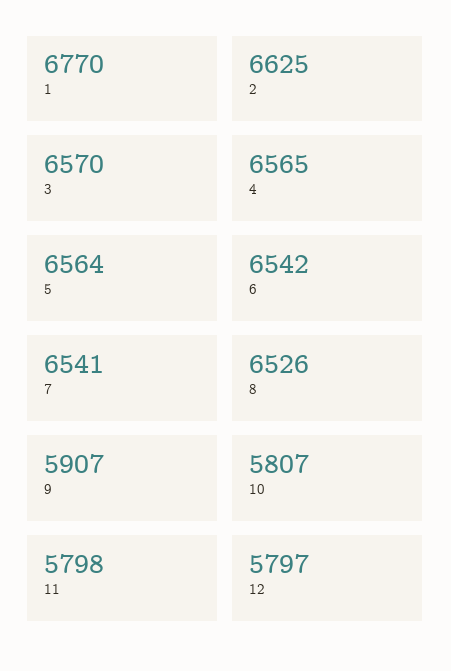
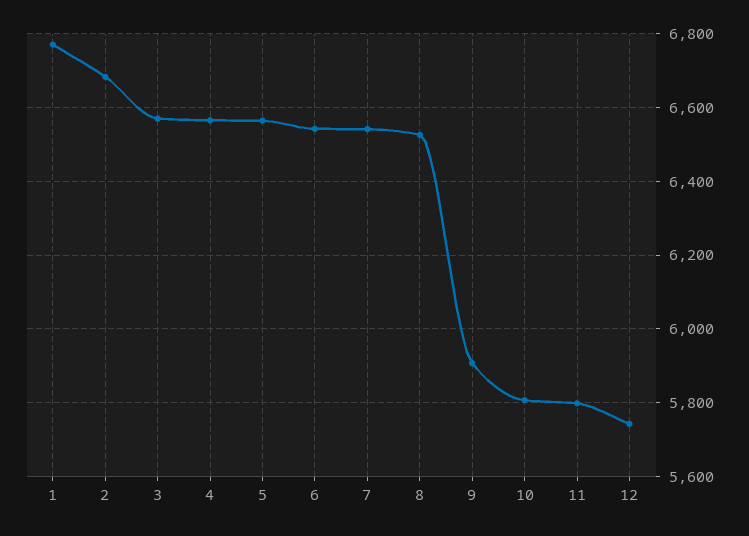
  {
    "1": 6770,
-   "2": 6625,
+   "2": 6680,
    "3": 6570,
    "4": 6565,
    "5": 6564,
    "6": 6542,
    "7": 6541,
    "8": 6526,
    "9": 5907,
    "10": 5807,
    "11": 5798,
-   "12": 5797
+   "12": 5740
  }

